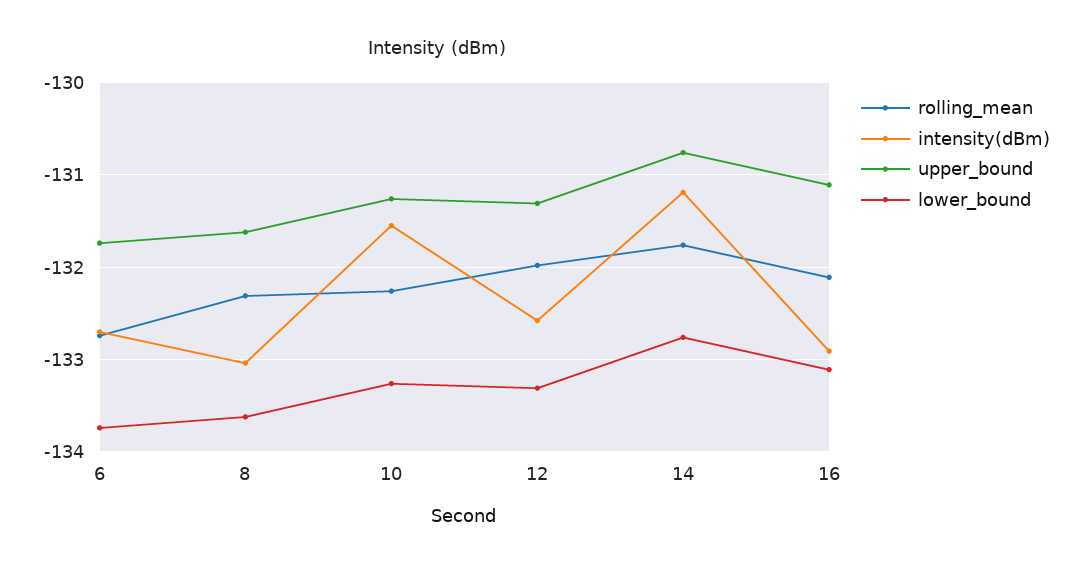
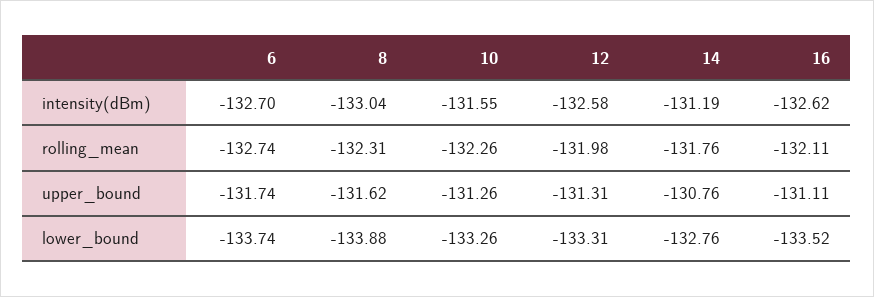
  {
    "rolling_mean": {
      "6": -132.74,
      "8": -132.31,
      "10": -132.26,
      "12": -131.98,
      "14": -131.76,
      "16": -132.11
    },
    "intensity(dBm)": {
      "6": -132.7,
      "8": -133.04,
      "10": -131.55,
      "12": -132.58,
      "14": -131.19,
-     "16": -132.9
+     "16": -132.62
    },
    "upper_bound": {
      "6": -131.74,
      "8": -131.62,
      "10": -131.26,
      "12": -131.31,
      "14": -130.76,
      "16": -131.11
    },
    "lower_bound": {
      "6": -133.74,
-     "8": -133.6,
+     "8": -133.88,
      "10": -133.26,
      "12": -133.31,
      "14": -132.76,
-     "16": -133.1
+     "16": -133.52
    }
  }

